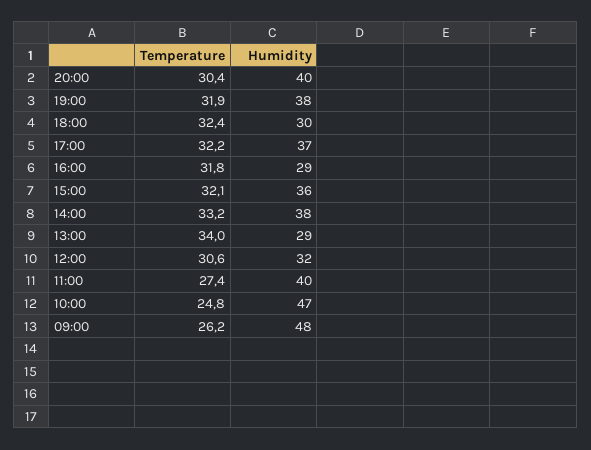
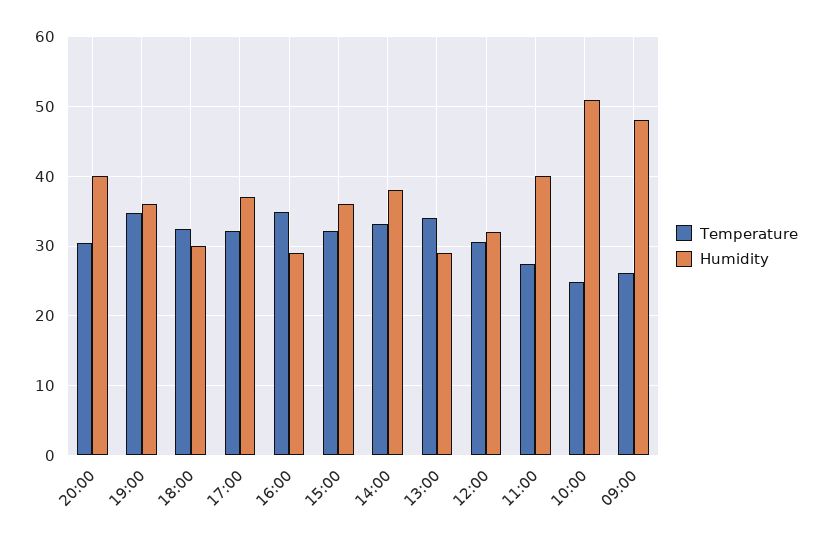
  {
    "Temperature": {
      "20:00": 30.4,
-     "19:00": 31.9,
+     "19:00": 35,
      "18:00": 32.4,
      "17:00": 32.2,
-     "16:00": 31.8,
+     "16:00": 35,
      "15:00": 32.1,
      "14:00": 33.2,
      "13:00": 34,
      "12:00": 30.6,
      "11:00": 27.4,
      "10:00": 24.8,
      "09:00": 26.2
    },
    "Humidity": {
      "20:00": 40,
-     "19:00": 38,
+     "19:00": 36,
      "18:00": 30,
      "17:00": 37,
      "16:00": 29,
      "15:00": 36,
      "14:00": 38,
      "13:00": 29,
      "12:00": 32,
      "11:00": 40,
-     "10:00": 47,
+     "10:00": 51,
      "09:00": 48
    }
  }

